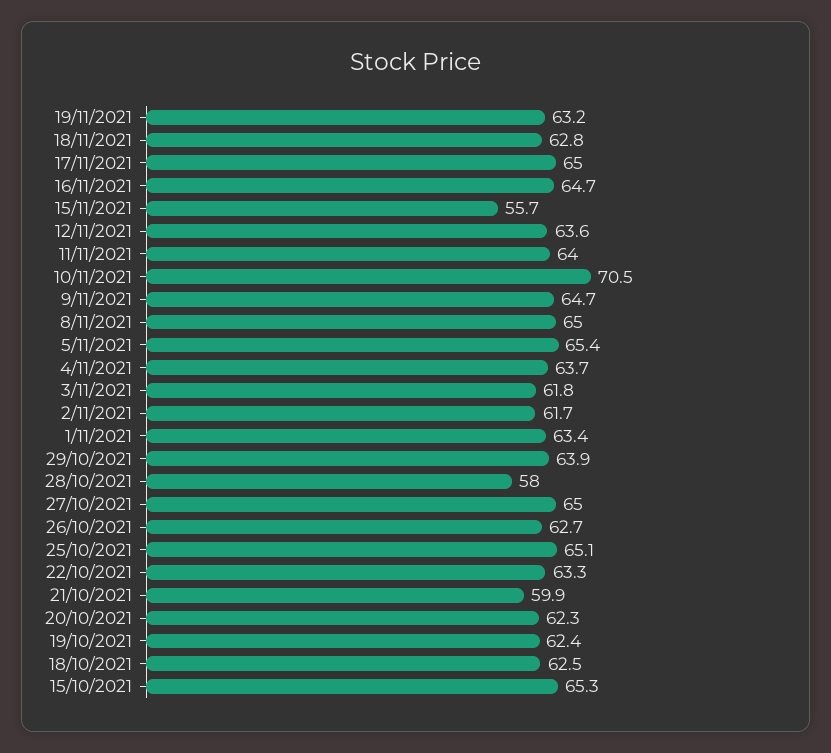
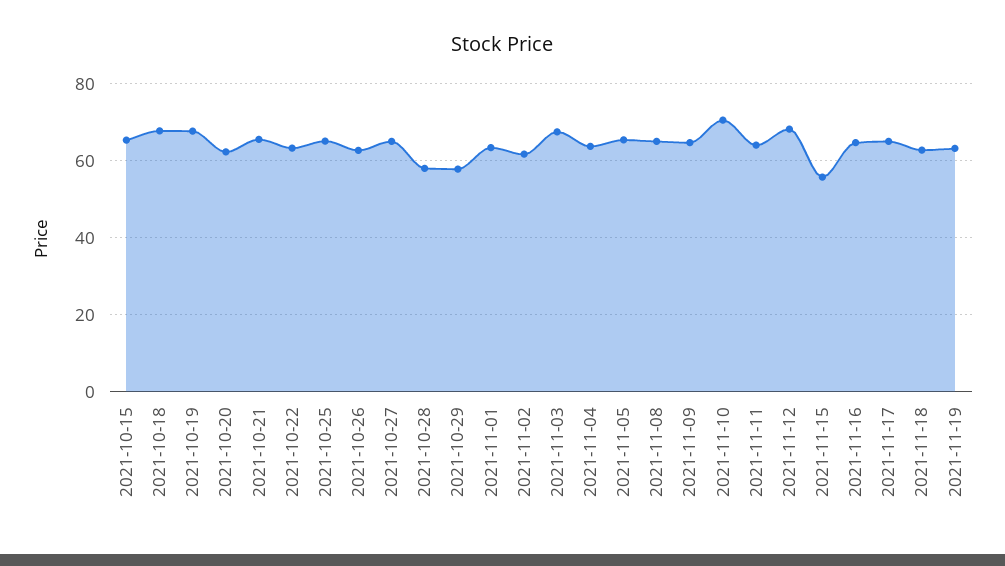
  {
    "19/11/2021": 63.2,
    "18/11/2021": 62.8,
    "17/11/2021": 65,
    "16/11/2021": 64.7,
    "15/11/2021": 55.7,
-   "12/11/2021": 63.6,
+   "12/11/2021": 68,
    "11/11/2021": 64,
    "10/11/2021": 70.5,
    "9/11/2021": 64.7,
    "8/11/2021": 65,
    "5/11/2021": 65.4,
    "4/11/2021": 63.7,
-   "3/11/2021": 61.8,
+   "3/11/2021": 68,
    "2/11/2021": 61.7,
    "1/11/2021": 63.4,
-   "29/10/2021": 63.9,
+   "29/10/2021": 58,
    "28/10/2021": 58,
    "27/10/2021": 65,
    "26/10/2021": 62.7,
    "25/10/2021": 65.1,
    "22/10/2021": 63.3,
-   "21/10/2021": 59.9,
+   "21/10/2021": 66,
    "20/10/2021": 62.3,
-   "19/10/2021": 62.4,
+   "19/10/2021": 68,
-   "18/10/2021": 62.5,
+   "18/10/2021": 68,
    "15/10/2021": 65.3
  }

